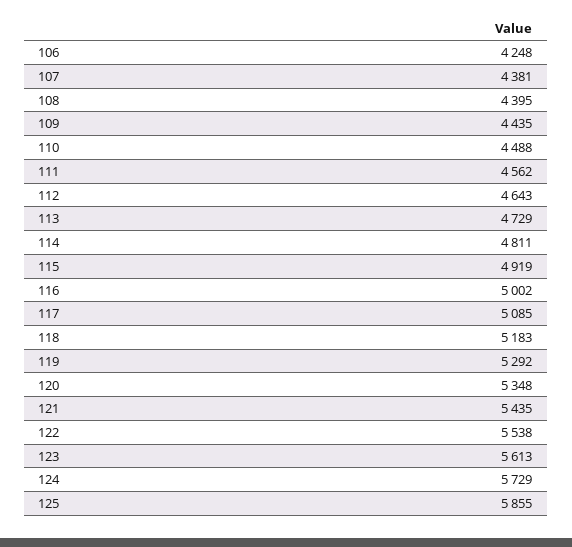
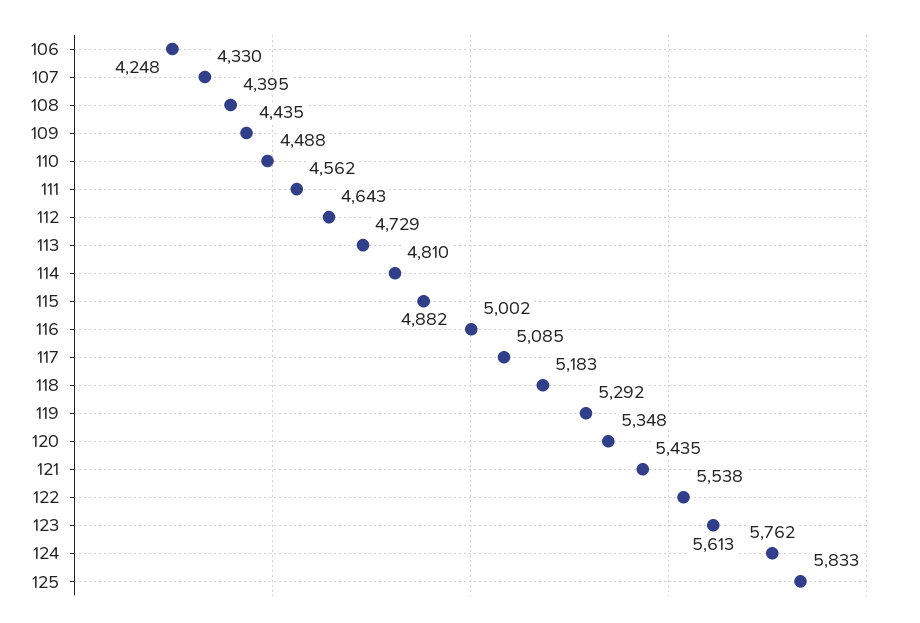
  {
    "106": 4248,
-   "107": 4381,
+   "107": 4330,
    "108": 4395,
    "109": 4435,
    "110": 4488,
    "111": 4562,
    "112": 4643,
    "113": 4729,
-   "114": 4811,
+   "114": 4810,
-   "115": 4919,
+   "115": 4882,
    "116": 5002,
    "117": 5085,
    "118": 5183,
    "119": 5292,
    "120": 5348,
    "121": 5435,
    "122": 5538,
    "123": 5613,
-   "124": 5729,
+   "124": 5762,
-   "125": 5855
+   "125": 5833
  }

